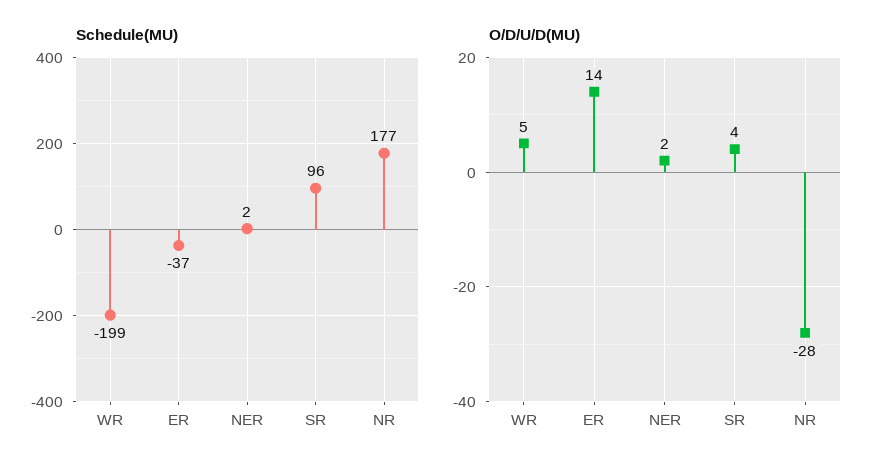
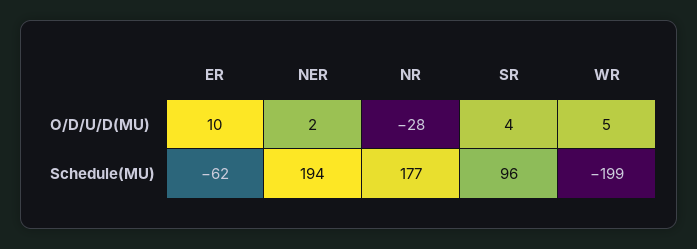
  {
    "Schedule(MU)": {
      "WR": -199,
-     "ER": -37,
+     "ER": -62,
-     "NER": 2,
+     "NER": 194,
      "SR": 96,
      "NR": 177
    },
    "O/D/U/D(MU)": {
      "WR": 5,
-     "ER": 14,
+     "ER": 10,
      "NER": 2,
      "SR": 4,
      "NR": -28
    }
  }

